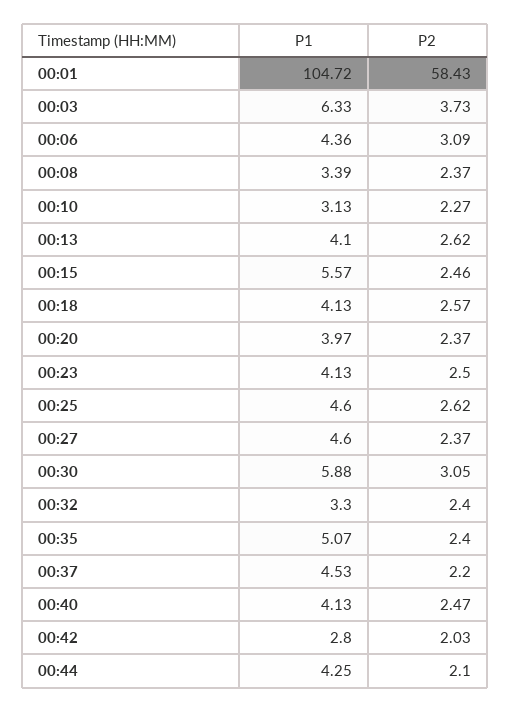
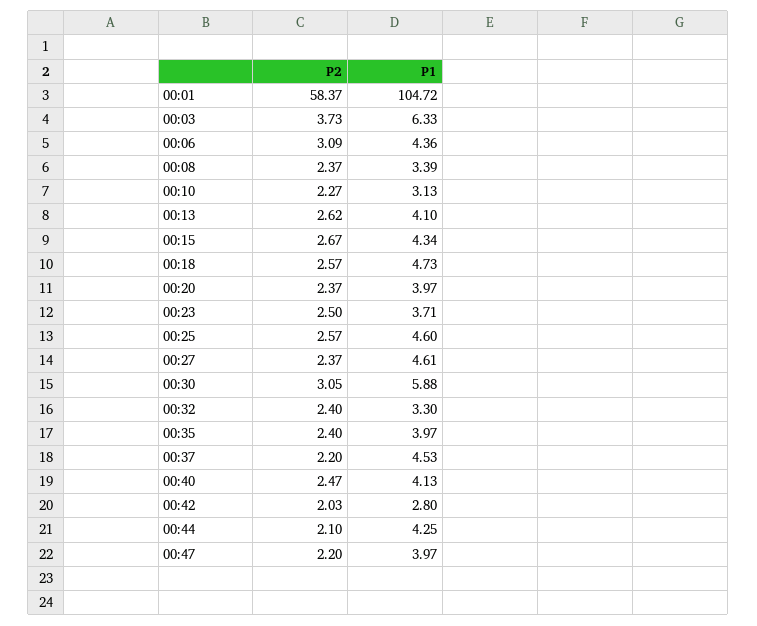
  {
    "P1": {
      "00:01": 104.72,
      "00:03": 6.33,
      "00:06": 4.36,
      "00:08": 3.39,
      "00:10": 3.13,
      "00:13": 4.1,
-     "00:15": 5.57,
+     "00:15": 4.34,
-     "00:18": 4.13,
+     "00:18": 4.73,
      "00:20": 3.97,
-     "00:23": 4.13,
+     "00:23": 3.71,
      "00:25": 4.6,
-     "00:27": 4.6,
+     "00:27": 4.61,
      "00:30": 5.88,
      "00:32": 3.3,
-     "00:35": 5.07,
+     "00:35": 3.97,
      "00:37": 4.53,
      "00:40": 4.13,
      "00:42": 2.8,
-     "00:44": 4.25
+     "00:44": 4.25,
+     "00:47": 3.97
    },
    "P2": {
-     "00:01": 58.43,
+     "00:01": 58.37,
      "00:03": 3.73,
      "00:06": 3.09,
      "00:08": 2.37,
      "00:10": 2.27,
      "00:13": 2.62,
-     "00:15": 2.46,
+     "00:15": 2.67,
      "00:18": 2.57,
      "00:20": 2.37,
      "00:23": 2.5,
-     "00:25": 2.62,
+     "00:25": 2.57,
      "00:27": 2.37,
      "00:30": 3.05,
      "00:32": 2.4,
      "00:35": 2.4,
      "00:37": 2.2,
      "00:40": 2.47,
      "00:42": 2.03,
-     "00:44": 2.1
+     "00:44": 2.1,
+     "00:47": 2.2
    }
  }

